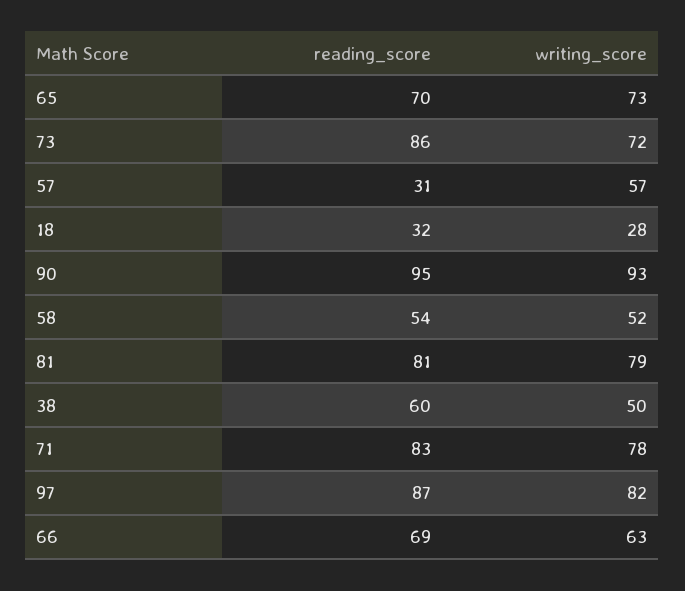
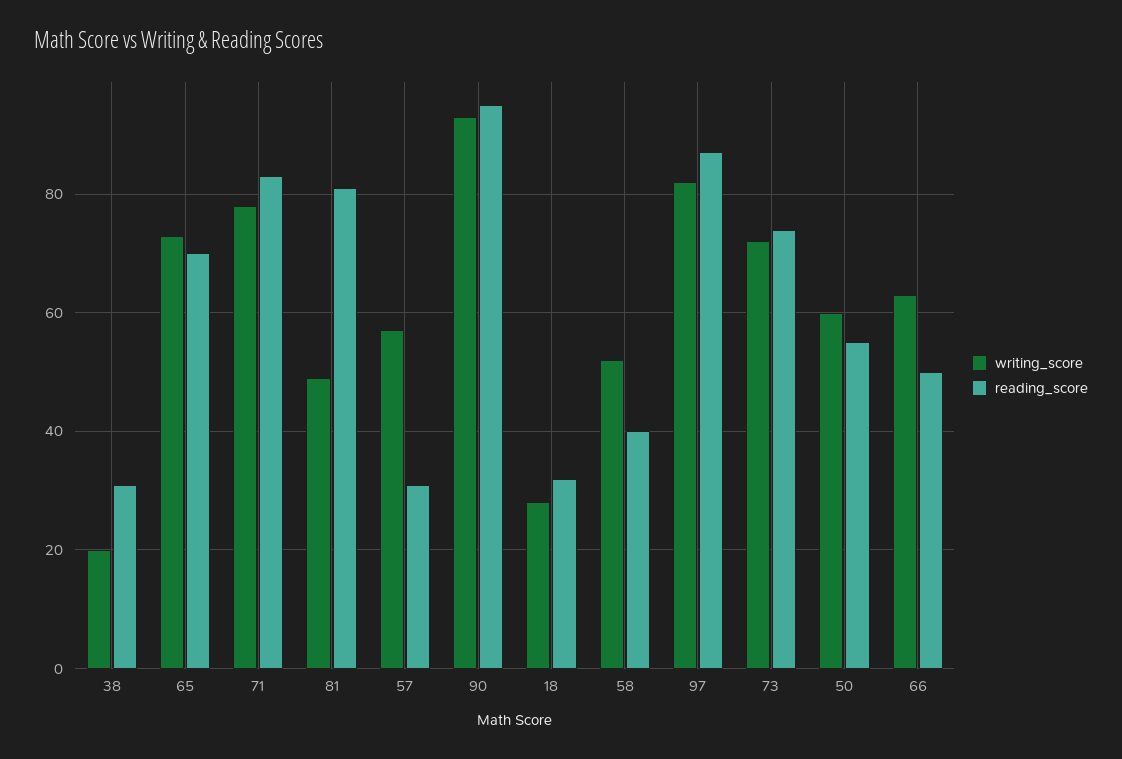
  {
    "reading_score": {
      "65": 70,
-     "73": 86,
+     "73": 75,
      "57": 31,
      "18": 32,
      "90": 95,
-     "58": 54,
+     "58": 40,
      "81": 81,
-     "38": 60,
+     "38": 30,
      "71": 83,
      "97": 87,
-     "66": 69
+     "66": 50,
+     "50": 55
    },
    "writing_score": {
      "65": 73,
      "73": 72,
      "57": 57,
      "18": 28,
      "90": 93,
      "58": 52,
-     "81": 79,
+     "81": 50,
-     "38": 50,
+     "38": 20,
      "71": 78,
      "97": 82,
-     "66": 63
+     "66": 63,
+     "50": 60
    }
  }

